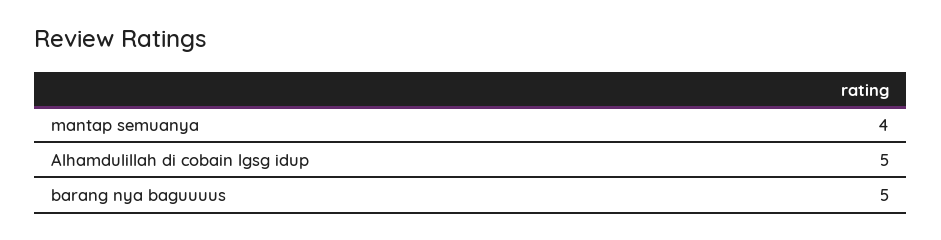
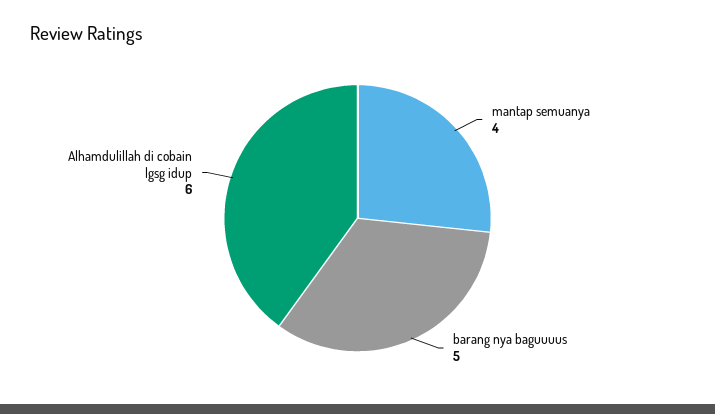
  {
    "mantap semuanya": 4,
-   "Alhamdulillah di cobain lgsg idup": 5,
+   "Alhamdulillah di cobain lgsg idup": 6,
    "barang nya baguuuus": 5
  }

